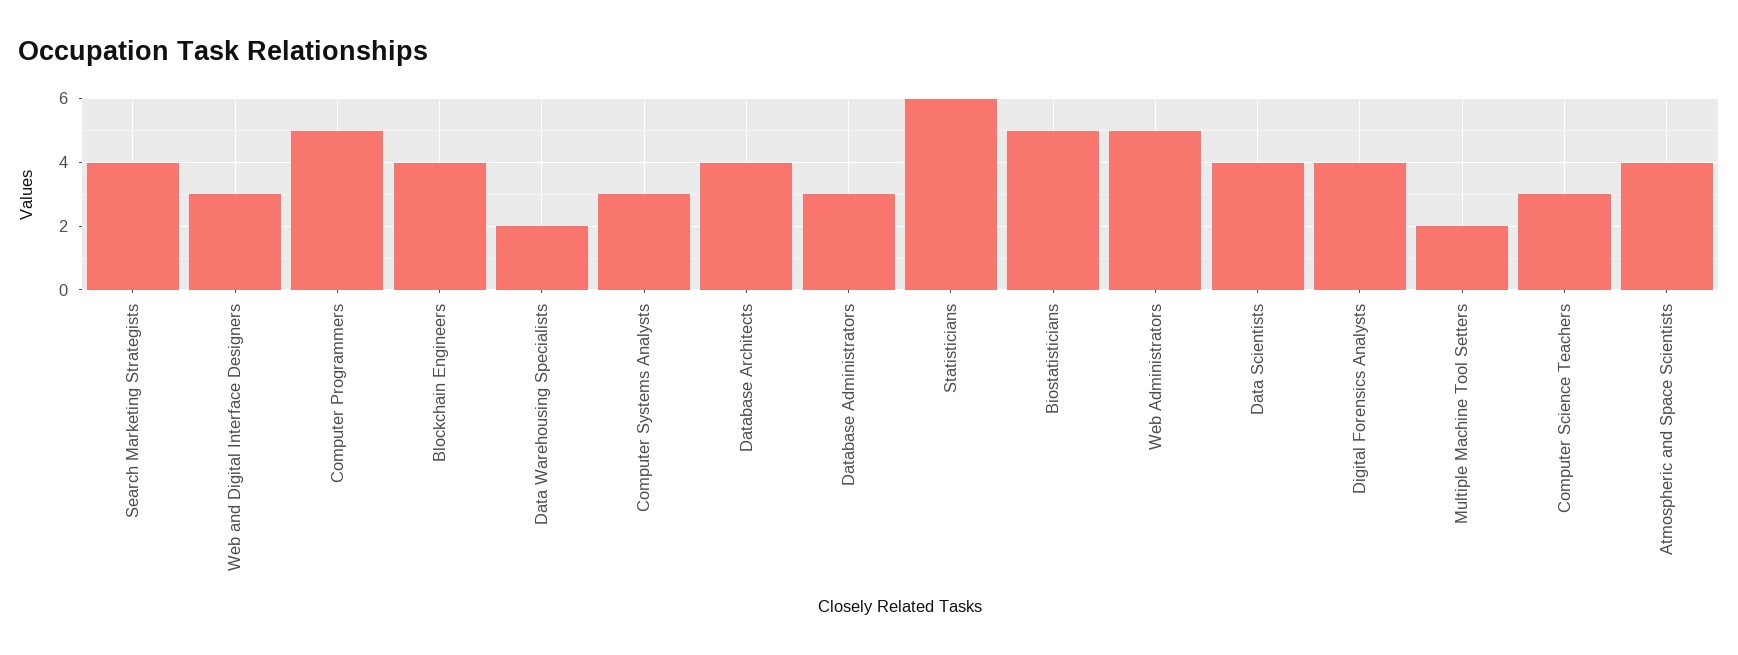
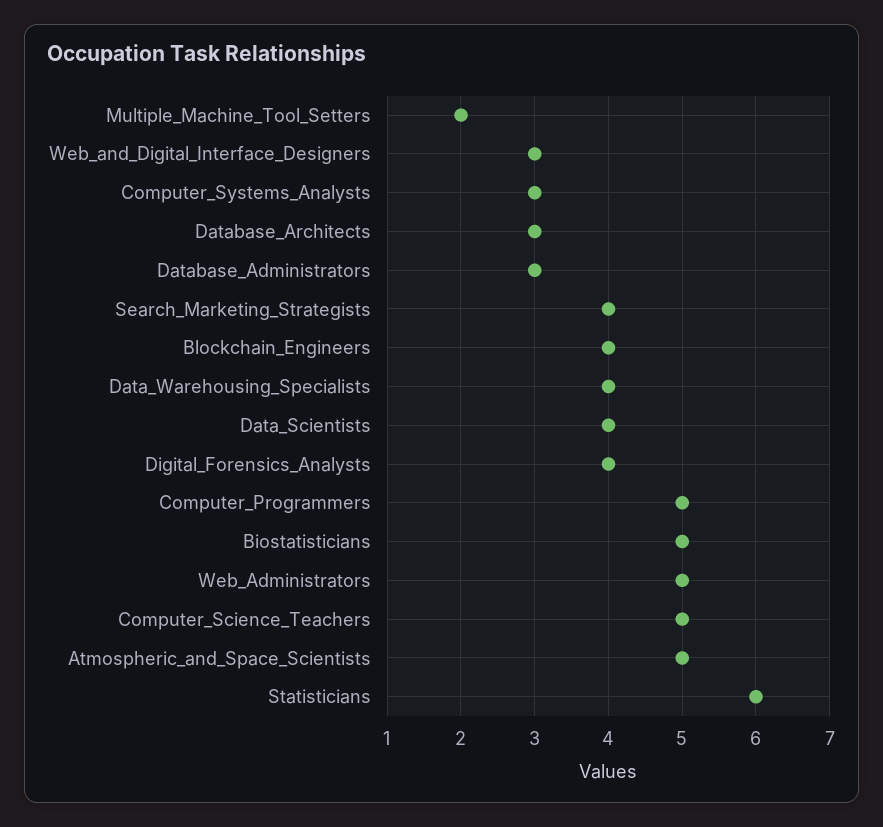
  {
    "Search Marketing Strategists": 4,
    "Web and Digital Interface Designers": 3,
    "Computer Programmers": 5,
    "Blockchain Engineers": 4,
-   "Data Warehousing Specialists": 2,
+   "Data Warehousing Specialists": 4,
    "Computer Systems Analysts": 3,
-   "Database Architects": 4,
+   "Database Architects": 3,
    "Database Administrators": 3,
    "Statisticians": 6,
    "Biostatisticians": 5,
    "Web Administrators": 5,
    "Data Scientists": 4,
    "Digital Forensics Analysts": 4,
    "Multiple Machine Tool Setters": 2,
-   "Computer Science Teachers": 3,
+   "Computer Science Teachers": 5,
-   "Atmospheric and Space Scientists": 4
+   "Atmospheric and Space Scientists": 5
  }

